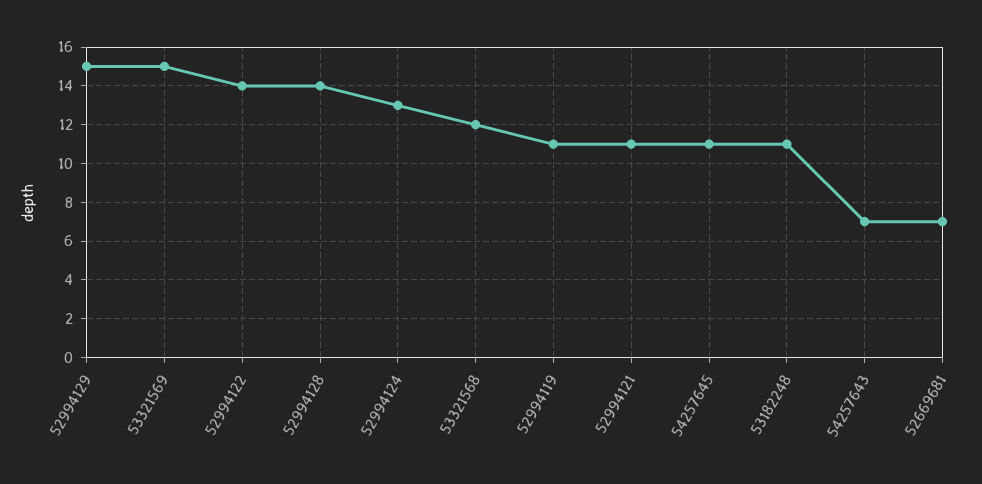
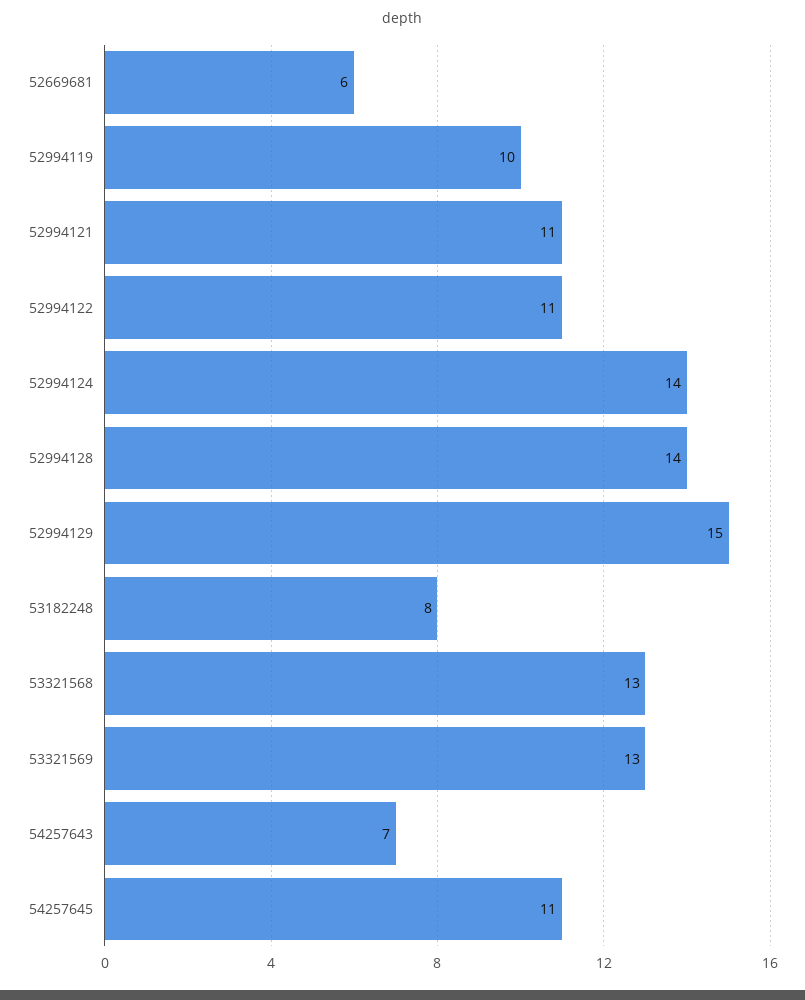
  {
    "52994129": 15,
-   "53321569": 15,
+   "53321569": 13,
-   "52994122": 14,
+   "52994122": 11,
    "52994128": 14,
-   "52994124": 13,
+   "52994124": 14,
-   "53321568": 12,
+   "53321568": 13,
-   "52994119": 11,
+   "52994119": 10,
    "52994121": 11,
    "54257645": 11,
-   "53182248": 11,
+   "53182248": 8,
    "54257643": 7,
-   "52669681": 7
+   "52669681": 6
  }

